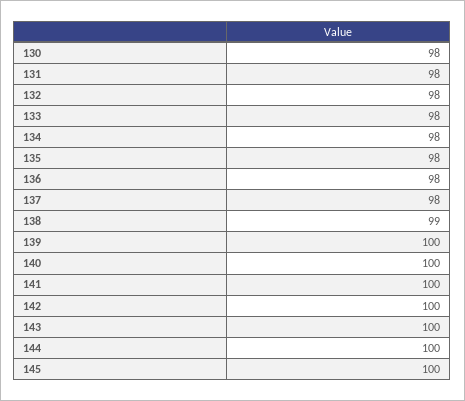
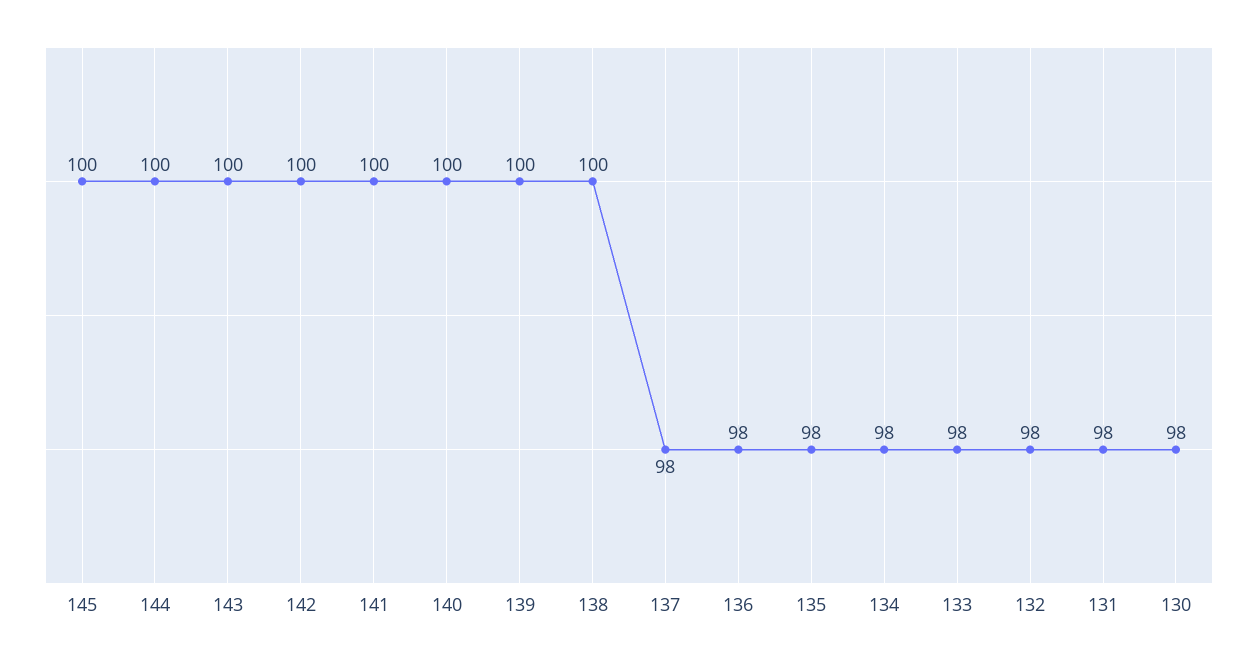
  {
    "130": 98,
    "131": 98,
    "132": 98,
    "133": 98,
    "134": 98,
    "135": 98,
    "136": 98,
    "137": 98,
-   "138": 99,
+   "138": 100,
    "139": 100,
    "140": 100,
    "141": 100,
    "142": 100,
    "143": 100,
    "144": 100,
    "145": 100
  }

